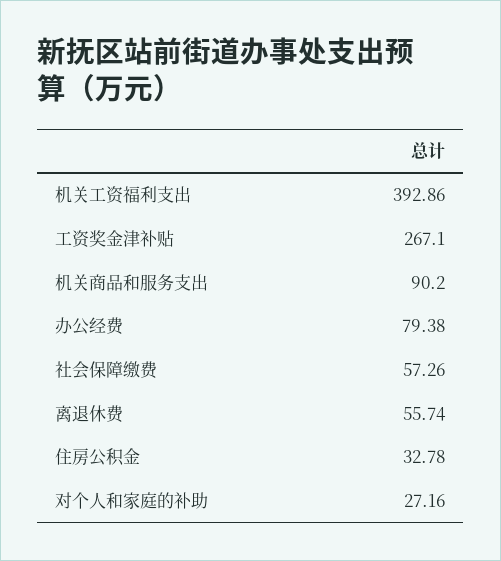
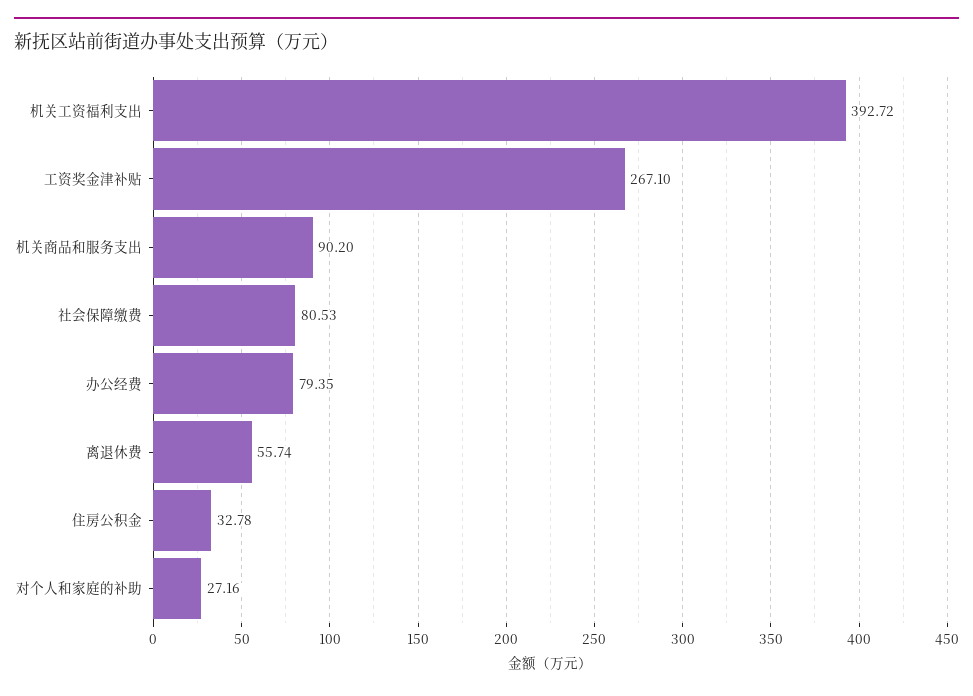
  {
-   "机关工资福利支出": 392.86,
+   "机关工资福利支出": 392.72,
    "工资奖金津补贴": 267.1,
    "机关商品和服务支出": 90.2,
-   "办公经费": 79.38,
+   "办公经费": 79.35,
-   "社会保障缴费": 57.26,
+   "社会保障缴费": 80.53,
    "离退休费": 55.74,
    "住房公积金": 32.78,
    "对个人和家庭的补助": 27.16
  }

